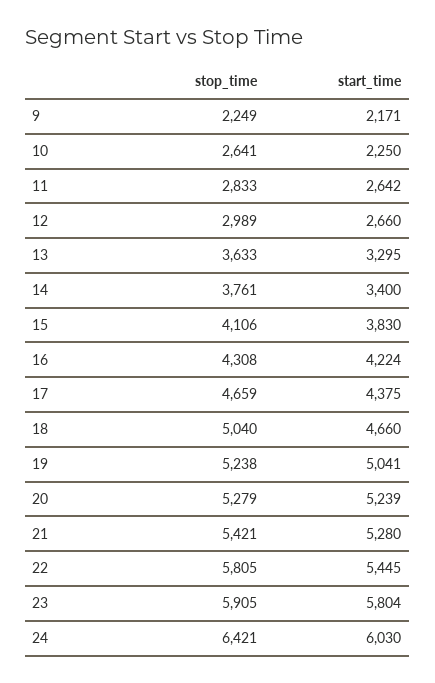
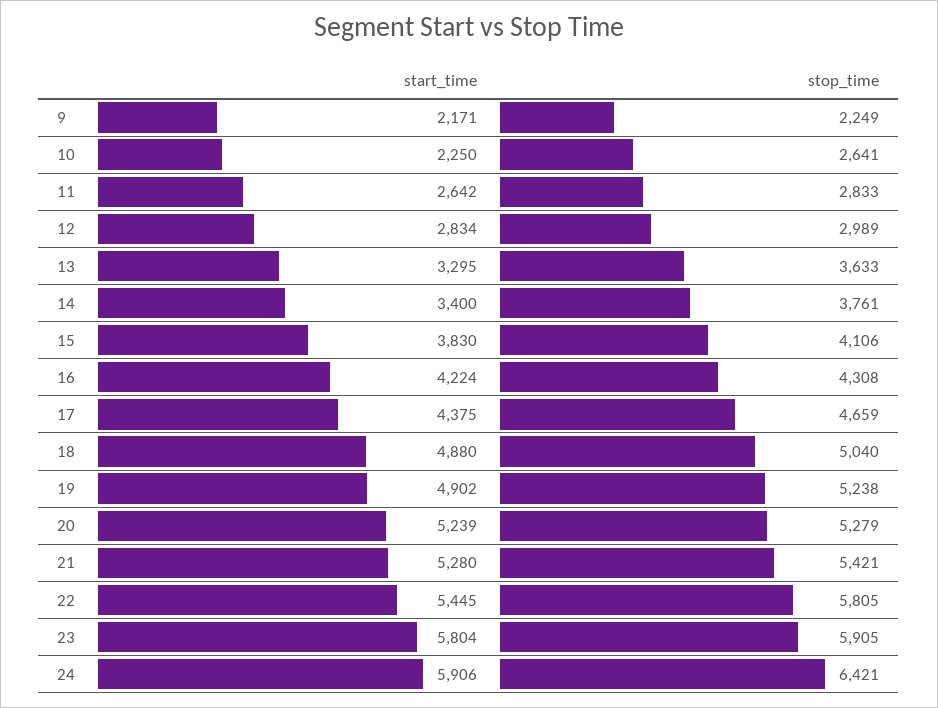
  {
    "stop_time": {
      "9": 2249,
      "10": 2641,
      "11": 2833,
      "12": 2989,
      "13": 3633,
      "14": 3761,
      "15": 4106,
      "16": 4308,
      "17": 4659,
      "18": 5040,
      "19": 5238,
      "20": 5279,
      "21": 5421,
      "22": 5805,
      "23": 5905,
      "24": 6421
    },
    "start_time": {
      "9": 2171,
      "10": 2250,
      "11": 2642,
-     "12": 2660,
+     "12": 2834,
      "13": 3295,
      "14": 3400,
      "15": 3830,
      "16": 4224,
      "17": 4375,
-     "18": 4660,
+     "18": 4880,
-     "19": 5041,
+     "19": 4902,
      "20": 5239,
      "21": 5280,
      "22": 5445,
      "23": 5804,
-     "24": 6030
+     "24": 5906
    }
  }

